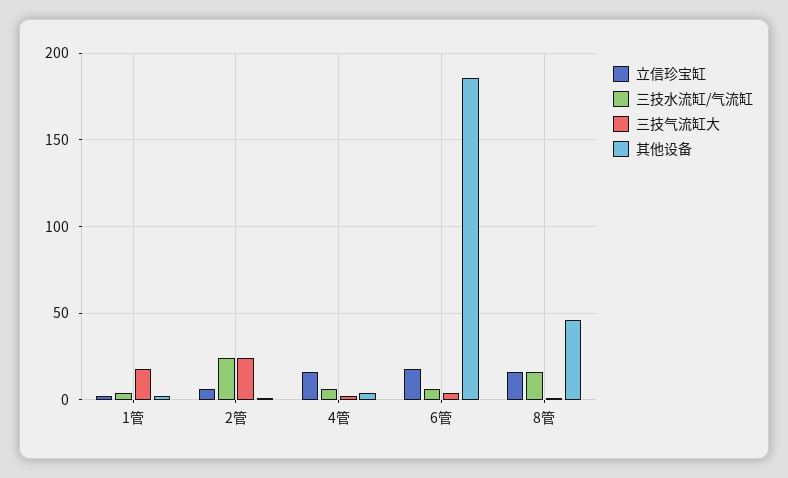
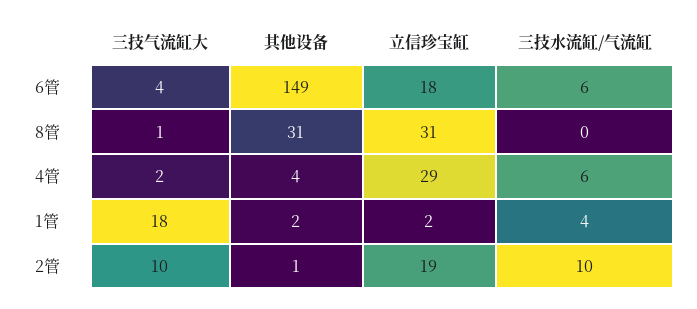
  {
    "立信珍宝缸": {
      "1管": 2,
-     "2管": 5,
+     "2管": 19,
-     "4管": 15,
+     "4管": 29,
      "6管": 18,
-     "8管": 15
+     "8管": 31
    },
    "三技水流缸/气流缸": {
      "1管": 4,
-     "2管": 25,
+     "2管": 10,
      "4管": 6,
      "6管": 6,
-     "8管": 15
+     "8管": 0
    },
    "三技气流缸大": {
      "1管": 18,
-     "2管": 25,
+     "2管": 10,
      "4管": 2,
      "6管": 4,
      "8管": 1
    },
    "其他设备": {
      "1管": 2,
      "2管": 1,
      "4管": 4,
-     "6管": 185,
+     "6管": 149,
-     "8管": 45
+     "8管": 31
    }
  }

